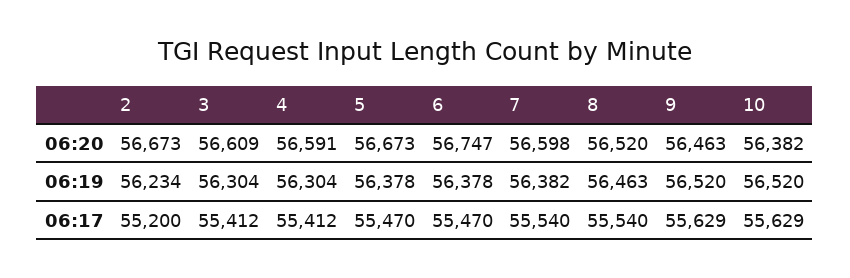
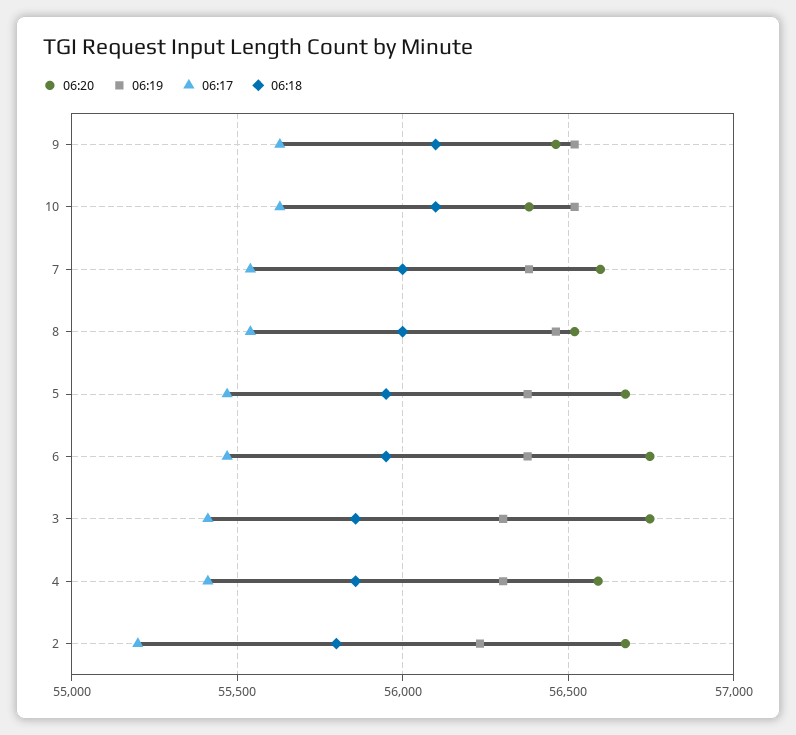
  {
    "06:20": {
      "2": 56673,
-     "3": 56609,
+     "3": 56750,
      "4": 56591,
      "5": 56673,
      "6": 56747,
      "7": 56598,
      "8": 56520,
      "9": 56463,
      "10": 56382
    },
    "06:19": {
      "2": 56234,
      "3": 56304,
      "4": 56304,
      "5": 56378,
      "6": 56378,
      "7": 56382,
      "8": 56463,
      "9": 56520,
      "10": 56520
    },
    "06:17": {
      "2": 55200,
      "3": 55412,
      "4": 55412,
      "5": 55470,
      "6": 55470,
      "7": 55540,
      "8": 55540,
      "9": 55629,
      "10": 55629
-   }
+   },
+   "06:18": {
+     "9": 56100,
+     "10": 56100,
+     "7": 56000,
+     "8": 56000,
+     "5": 55950,
+     "6": 55950,
+     "3": 55850,
+     "4": 55850,
+     "2": 55800
+   }
  }

